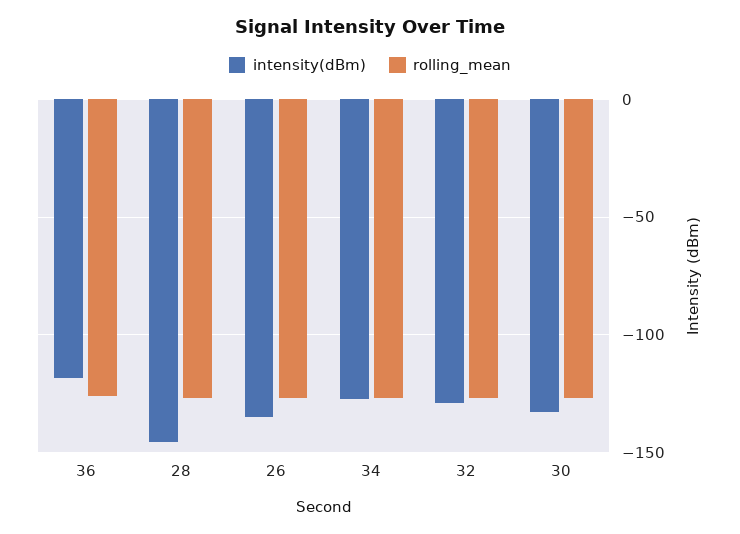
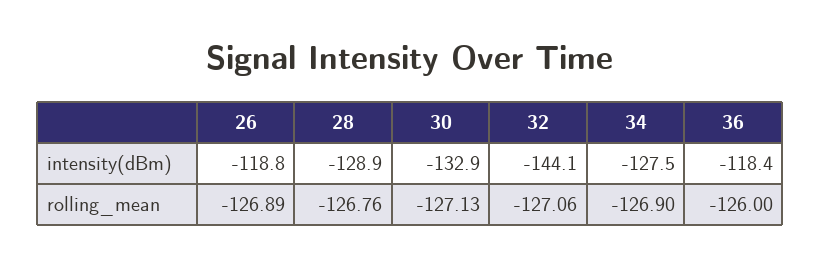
  {
    "intensity(dBm)": {
      "36": -118.4,
-     "28": -145,
+     "28": -128.9,
-     "26": -135,
+     "26": -118.8,
      "34": -127.5,
-     "32": -130,
+     "32": -144.1,
      "30": -132.9
    },
    "rolling_mean": {
      "36": -126,
      "28": -126.76,
      "26": -126.89,
      "34": -126.9,
      "32": -127.06,
      "30": -127.13
    }
  }

